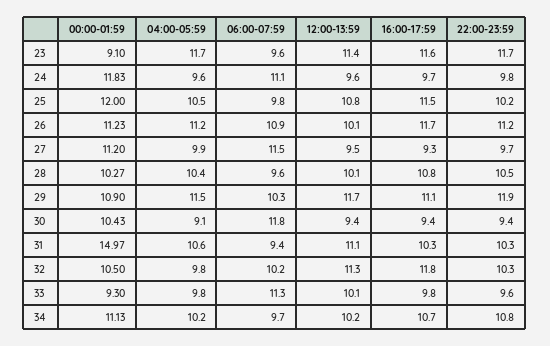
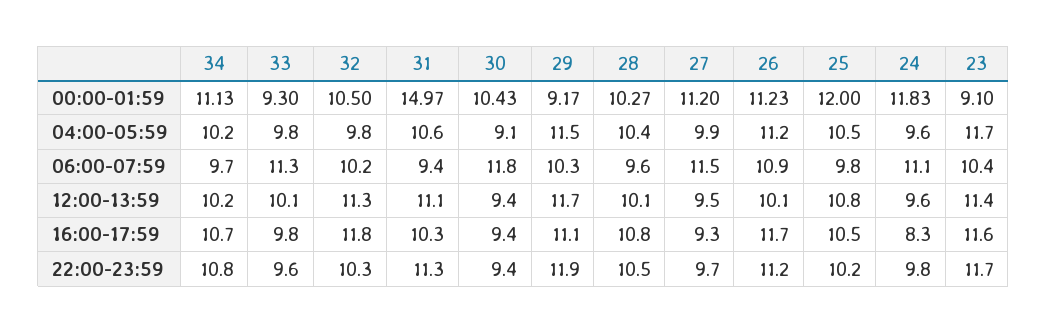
  {
    "00:00-01:59": {
      "23": 9.1,
      "24": 11.83,
      "25": 12,
      "26": 11.23,
      "27": 11.2,
      "28": 10.27,
-     "29": 10.9,
+     "29": 9.17,
      "30": 10.43,
      "31": 14.97,
      "32": 10.5,
      "33": 9.3,
      "34": 11.13
    },
    "04:00-05:59": {
      "23": 11.7,
      "24": 9.6,
      "25": 10.5,
      "26": 11.2,
      "27": 9.9,
      "28": 10.4,
      "29": 11.5,
      "30": 9.1,
      "31": 10.6,
      "32": 9.8,
      "33": 9.8,
      "34": 10.2
    },
    "06:00-07:59": {
-     "23": 9.6,
+     "23": 10.4,
      "24": 11.1,
      "25": 9.8,
      "26": 10.9,
      "27": 11.5,
      "28": 9.6,
      "29": 10.3,
      "30": 11.8,
      "31": 9.4,
      "32": 10.2,
      "33": 11.3,
      "34": 9.7
    },
    "12:00-13:59": {
      "23": 11.4,
      "24": 9.6,
      "25": 10.8,
      "26": 10.1,
      "27": 9.5,
      "28": 10.1,
      "29": 11.7,
      "30": 9.4,
      "31": 11.1,
      "32": 11.3,
      "33": 10.1,
      "34": 10.2
    },
    "16:00-17:59": {
      "23": 11.6,
-     "24": 9.7,
+     "24": 8.3,
-     "25": 11.5,
+     "25": 10.5,
      "26": 11.7,
      "27": 9.3,
      "28": 10.8,
      "29": 11.1,
      "30": 9.4,
      "31": 10.3,
      "32": 11.8,
      "33": 9.8,
      "34": 10.7
    },
    "22:00-23:59": {
      "23": 11.7,
      "24": 9.8,
      "25": 10.2,
      "26": 11.2,
      "27": 9.7,
      "28": 10.5,
      "29": 11.9,
      "30": 9.4,
-     "31": 10.3,
+     "31": 11.3,
      "32": 10.3,
      "33": 9.6,
      "34": 10.8
    }
  }

